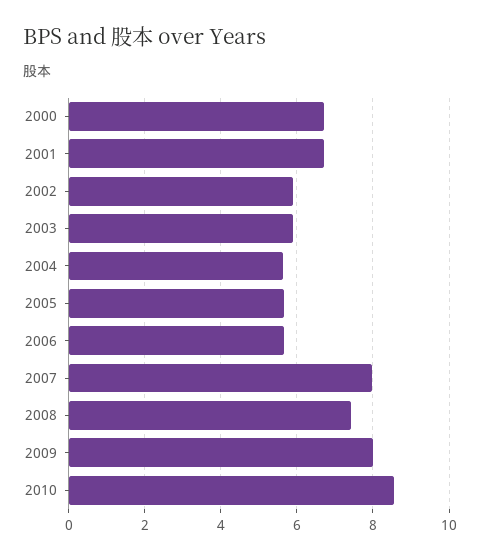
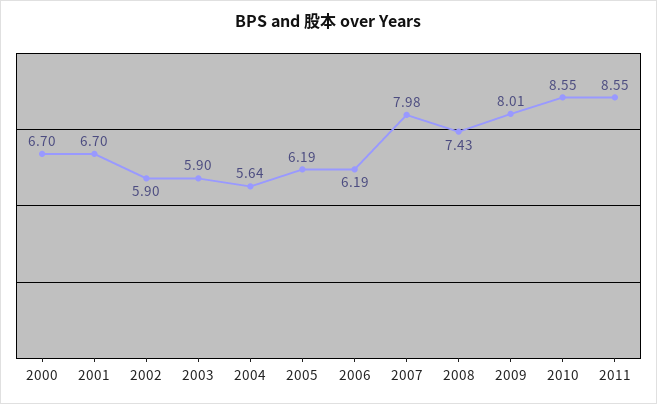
  {
    "2000": 6.7,
    "2001": 6.7,
    "2002": 5.9,
    "2003": 5.9,
    "2004": 5.64,
-   "2005": 5.6,
+   "2005": 6.19,
-   "2006": 5.6,
+   "2006": 6.19,
    "2007": 7.98,
    "2008": 7.43,
    "2009": 8.01,
-   "2010": 8.55
+   "2010": 8.55,
+   "2011": 8.55
  }

